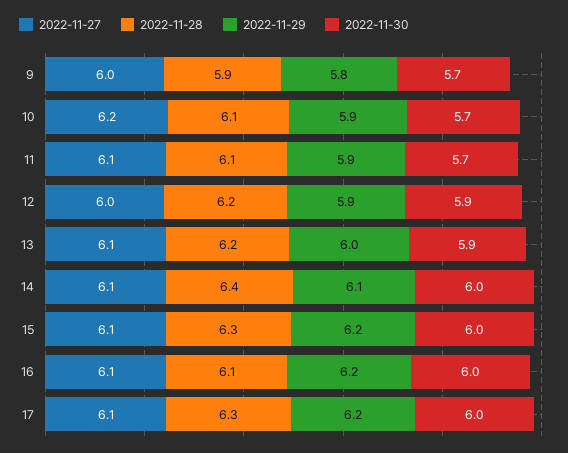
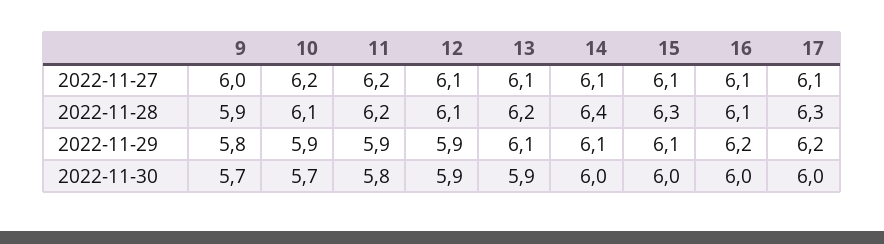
  {
    "2022-11-27": {
      "9": 6,
      "10": 6.2,
-     "11": 6.1,
+     "11": 6.2,
-     "12": 6,
+     "12": 6.1,
      "13": 6.1,
      "14": 6.1,
      "15": 6.1,
      "16": 6.1,
      "17": 6.1
    },
    "2022-11-28": {
      "9": 5.9,
      "10": 6.1,
-     "11": 6.1,
+     "11": 6.2,
-     "12": 6.2,
+     "12": 6.1,
      "13": 6.2,
      "14": 6.4,
      "15": 6.3,
      "16": 6.1,
      "17": 6.3
    },
    "2022-11-29": {
      "9": 5.8,
      "10": 5.9,
      "11": 5.9,
      "12": 5.9,
-     "13": 6,
+     "13": 6.1,
      "14": 6.1,
-     "15": 6.2,
+     "15": 6.1,
      "16": 6.2,
      "17": 6.2
    },
    "2022-11-30": {
      "9": 5.7,
      "10": 5.7,
-     "11": 5.7,
+     "11": 5.8,
      "12": 5.9,
      "13": 5.9,
      "14": 6,
      "15": 6,
      "16": 6,
      "17": 6
    }
  }

